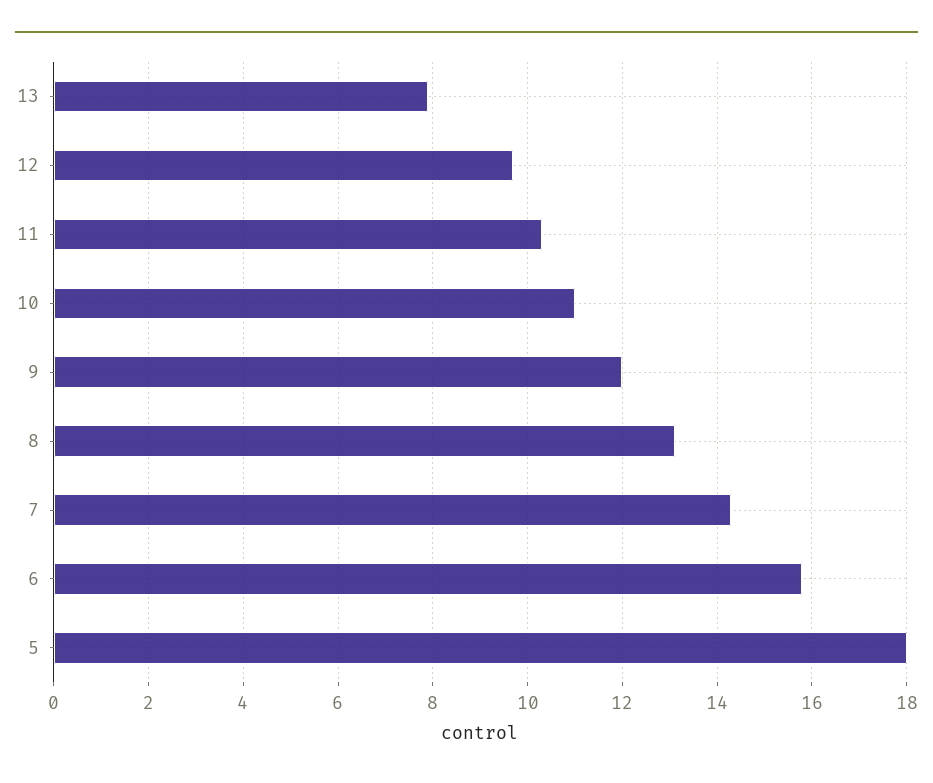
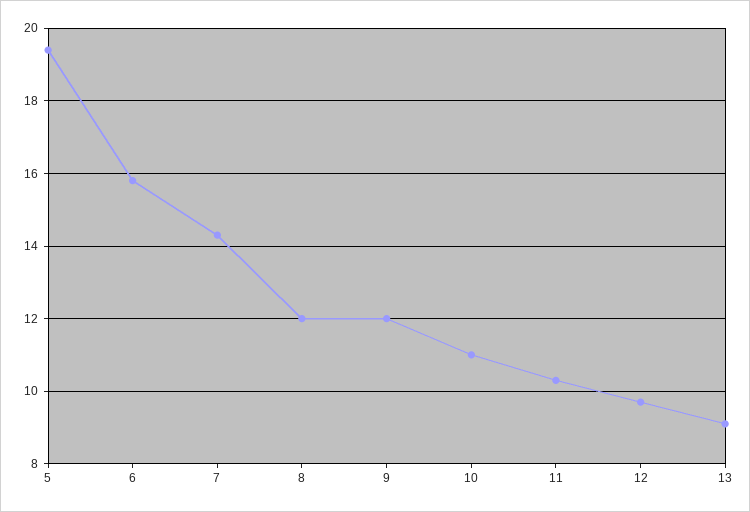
  {
-   "13": 8,
+   "13": 9,
    "12": 9.5,
    "11": 10.5,
    "10": 11,
    "9": 12,
-   "8": 13,
+   "8": 12,
    "7": 14.5,
    "6": 16,
-   "5": 18
+   "5": 19.5
  }

